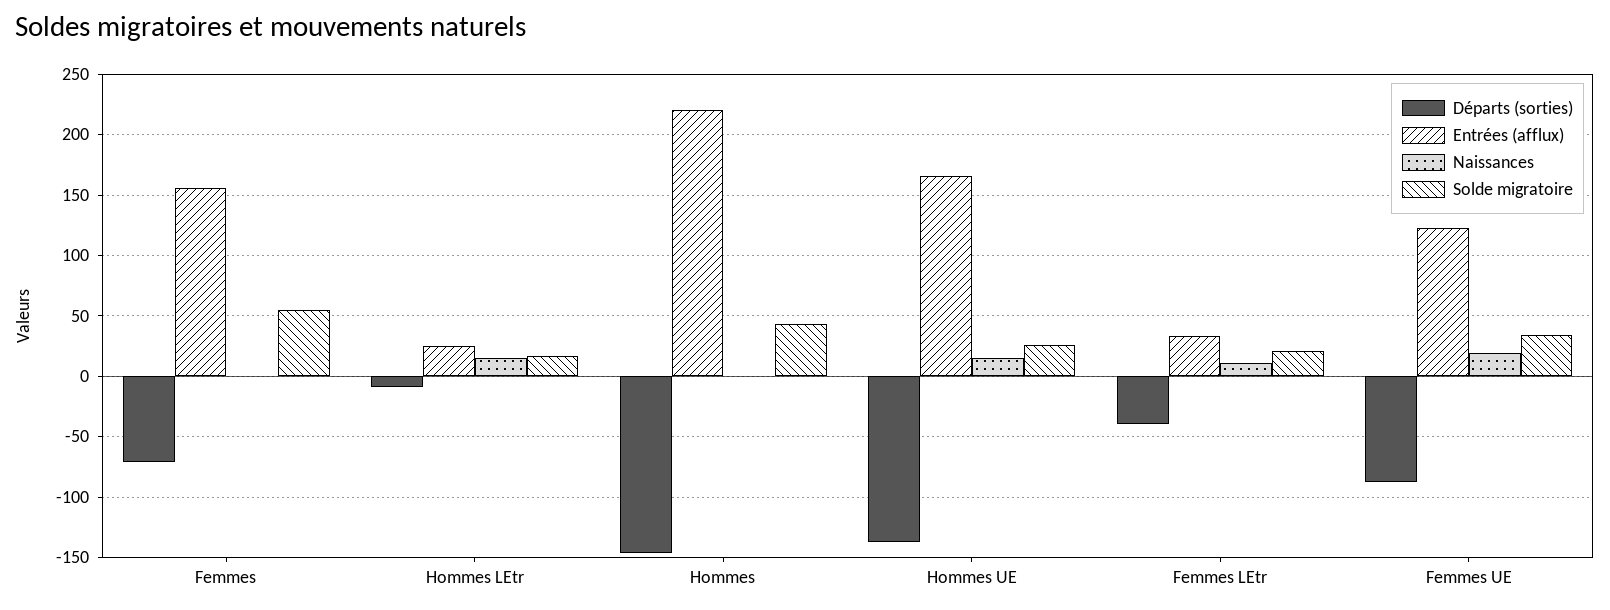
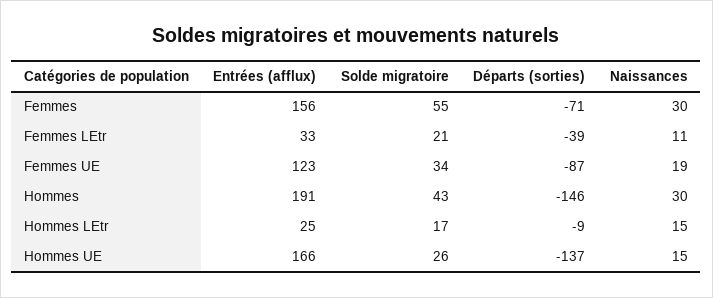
  {
    "Départs (sorties)": {
      "Femmes": -71,
      "Hommes LEtr": -9,
      "Hommes": -146,
      "Hommes UE": -137,
      "Femmes LEtr": -39,
      "Femmes UE": -87
    },
    "Entrées (afflux)": {
      "Femmes": 156,
      "Hommes LEtr": 25,
-     "Hommes": 220,
+     "Hommes": 191,
      "Hommes UE": 166,
      "Femmes LEtr": 33,
      "Femmes UE": 123
    },
    "Naissances": {
-     "Femmes": 0,
+     "Femmes": 30,
      "Hommes LEtr": 15,
-     "Hommes": 0,
+     "Hommes": 30,
      "Hommes UE": 15,
      "Femmes LEtr": 11,
      "Femmes UE": 19
    },
    "Solde migratoire": {
      "Femmes": 55,
      "Hommes LEtr": 17,
      "Hommes": 43,
      "Hommes UE": 26,
      "Femmes LEtr": 21,
      "Femmes UE": 34
    }
  }

